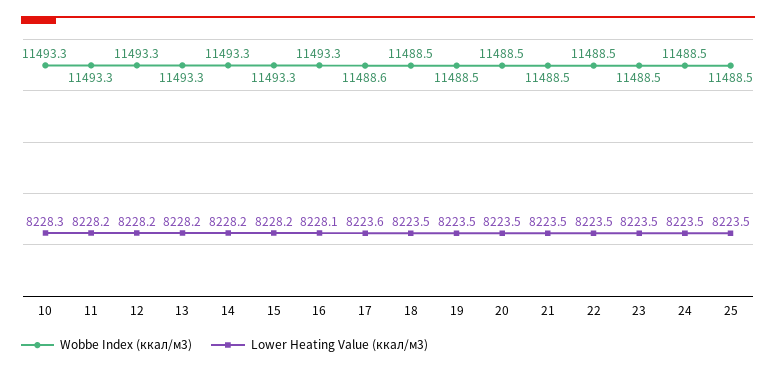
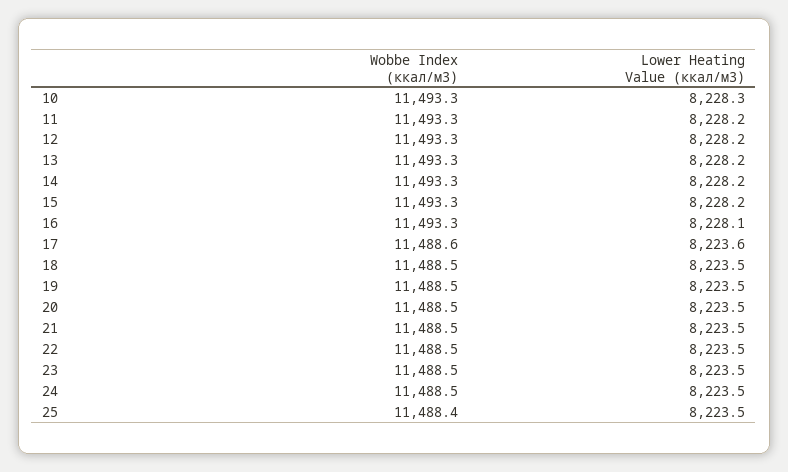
  {
    "Wobbe Index (ккал/м3)": {
      "10": 11493.3,
      "11": 11493.3,
      "12": 11493.3,
      "13": 11493.3,
      "14": 11493.3,
      "15": 11493.3,
      "16": 11493.3,
      "17": 11488.6,
      "18": 11488.5,
      "19": 11488.5,
      "20": 11488.5,
      "21": 11488.5,
      "22": 11488.5,
      "23": 11488.5,
      "24": 11488.5,
-     "25": 11488.5
+     "25": 11488.4
    },
    "Lower Heating Value (ккал/м3)": {
      "10": 8228.3,
      "11": 8228.2,
      "12": 8228.2,
      "13": 8228.2,
      "14": 8228.2,
      "15": 8228.2,
      "16": 8228.1,
      "17": 8223.6,
      "18": 8223.5,
      "19": 8223.5,
      "20": 8223.5,
      "21": 8223.5,
      "22": 8223.5,
      "23": 8223.5,
      "24": 8223.5,
      "25": 8223.5
    }
  }

